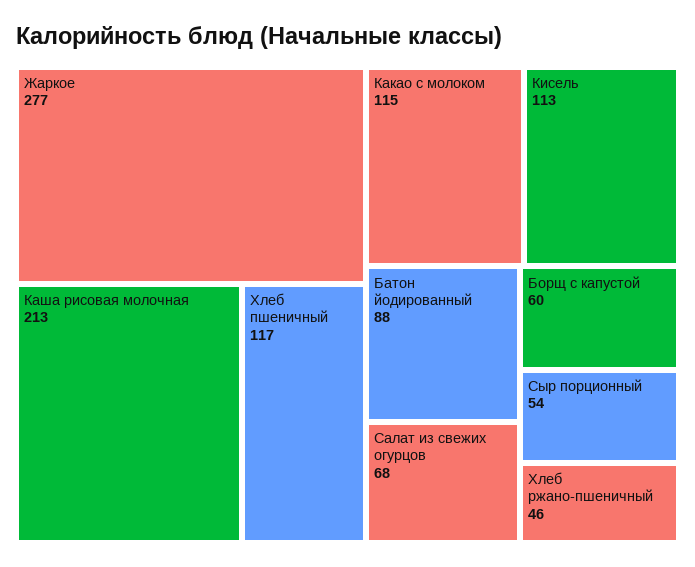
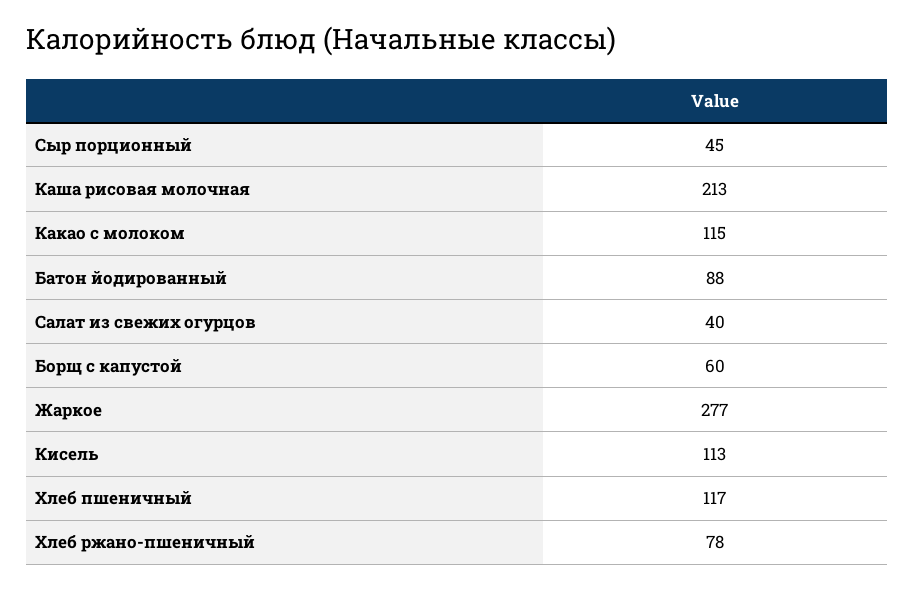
  {
    "Жаркое": 277,
    "Каша рисовая молочная": 213,
    "Хлеб пшеничный": 117,
    "Какао с молоком": 115,
    "Кисель": 113,
    "Батон йодированный": 88,
-   "Салат из свежих огурцов": 68,
+   "Салат из свежих огурцов": 40,
    "Борщ с капустой": 60,
-   "Сыр порционный": 54,
+   "Сыр порционный": 45,
-   "Хлеб ржано-пшеничный": 46
+   "Хлеб ржано-пшеничный": 78
  }

